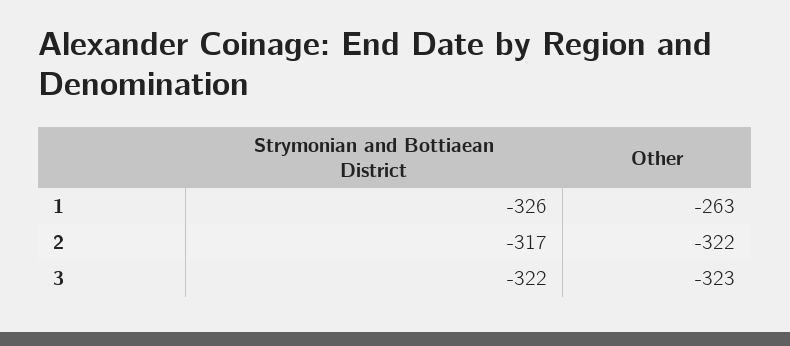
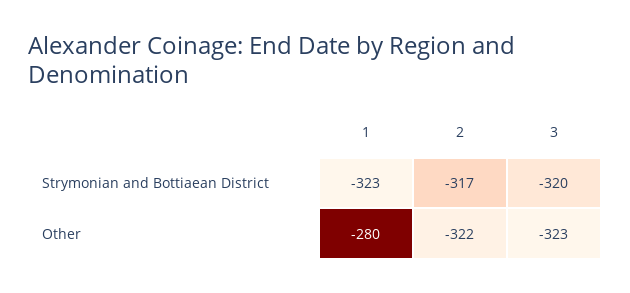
  {
    "Strymonian and Bottiaean District": {
-     "1": -326,
+     "1": -323,
      "2": -317,
-     "3": -322
+     "3": -320
    },
    "Other": {
-     "1": -263,
+     "1": -280,
      "2": -322,
      "3": -323
    }
  }

